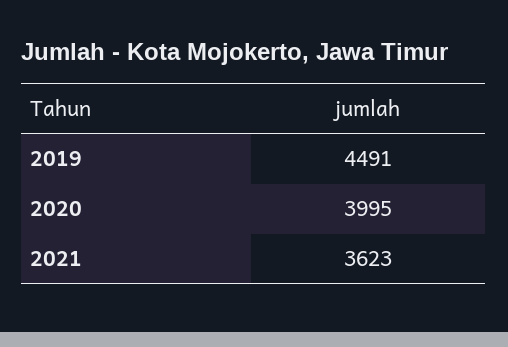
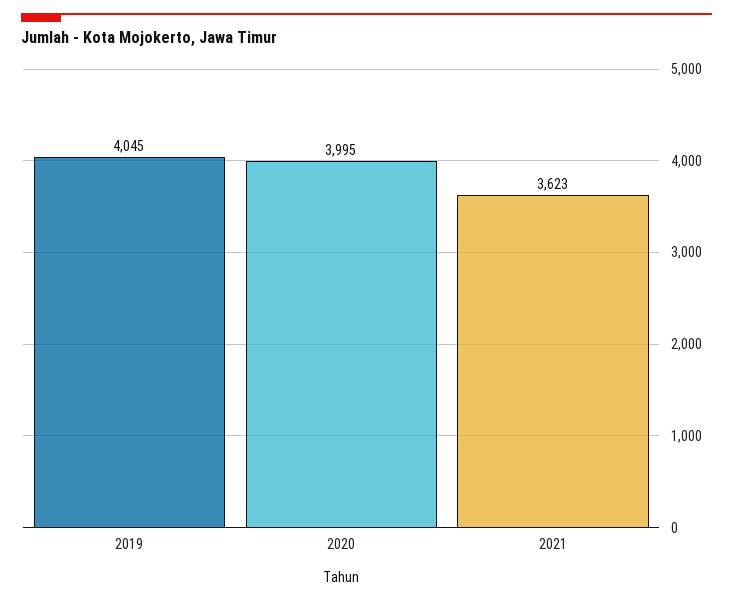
  {
-   "2019": 4491,
+   "2019": 4045,
    "2020": 3995,
    "2021": 3623
  }

